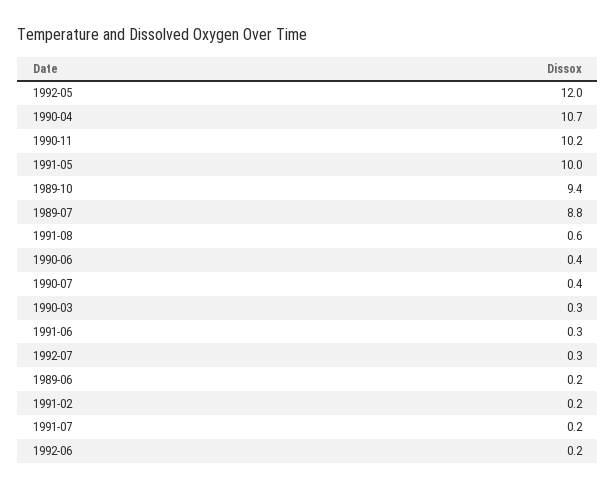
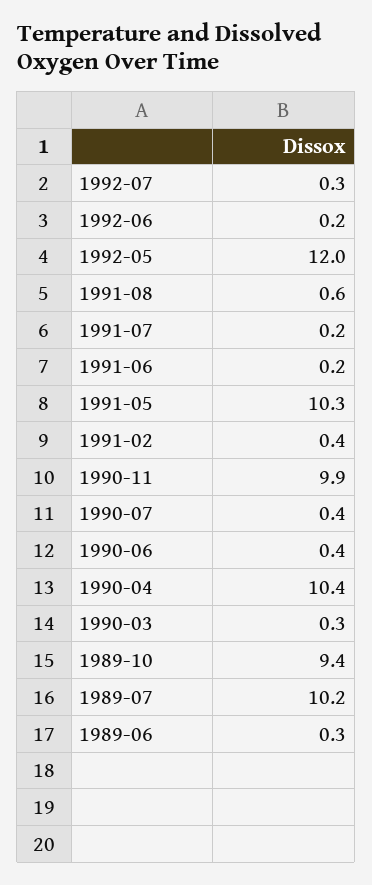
  {
    "1992-05": 12,
-   "1990-04": 10.7,
+   "1990-04": 10.4,
-   "1990-11": 10.2,
+   "1990-11": 9.9,
-   "1991-05": 10,
+   "1991-05": 10.3,
    "1989-10": 9.4,
-   "1989-07": 8.8,
+   "1989-07": 10.2,
    "1991-08": 0.6,
    "1990-06": 0.4,
    "1990-07": 0.4,
    "1990-03": 0.3,
-   "1991-06": 0.3,
+   "1991-06": 0.2,
    "1992-07": 0.3,
-   "1989-06": 0.2,
+   "1989-06": 0.3,
-   "1991-02": 0.2,
+   "1991-02": 0.4,
    "1991-07": 0.2,
    "1992-06": 0.2
  }

